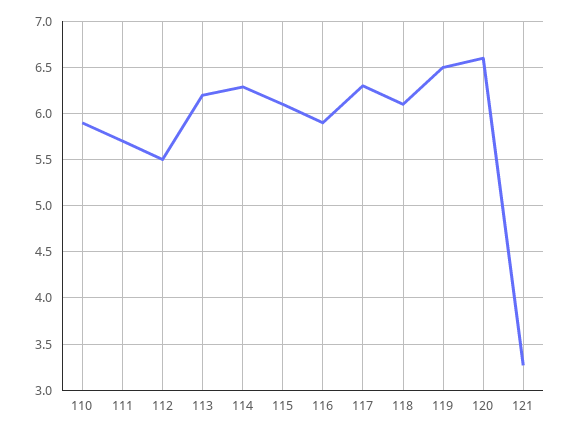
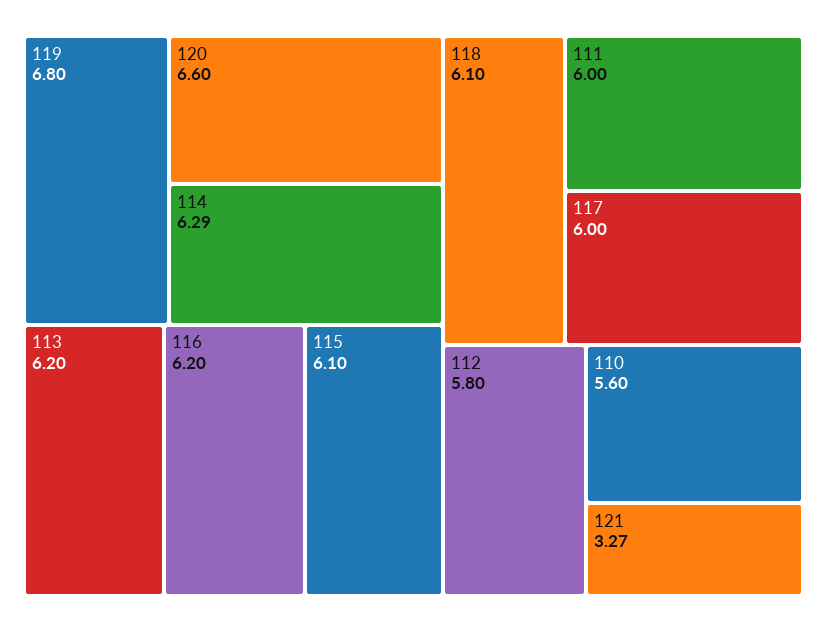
  {
-   "110": 5.9,
+   "110": 5.6,
-   "111": 5.7,
+   "111": 6,
-   "112": 5.5,
+   "112": 5.8,
    "113": 6.2,
    "114": 6.29,
    "115": 6.1,
-   "116": 5.9,
+   "116": 6.2,
-   "117": 6.3,
+   "117": 6,
    "118": 6.1,
-   "119": 6.5,
+   "119": 6.8,
    "120": 6.6,
    "121": 3.27
  }

